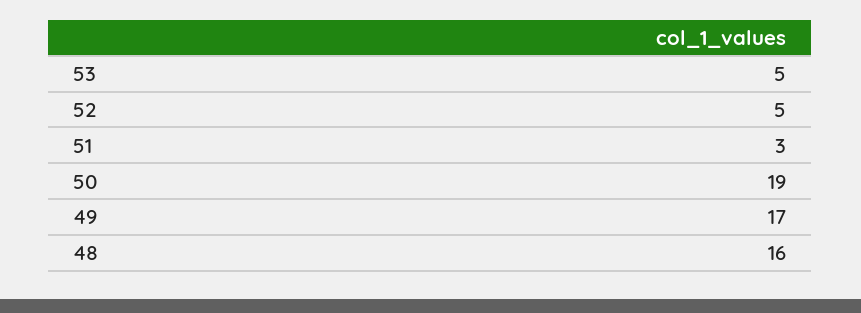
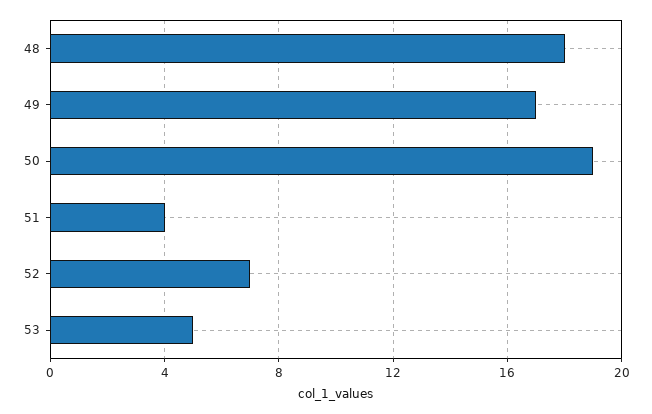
  {
    "53": 5,
-   "52": 5,
+   "52": 7,
-   "51": 3,
+   "51": 4,
    "50": 19,
    "49": 17,
-   "48": 16
+   "48": 18
  }

